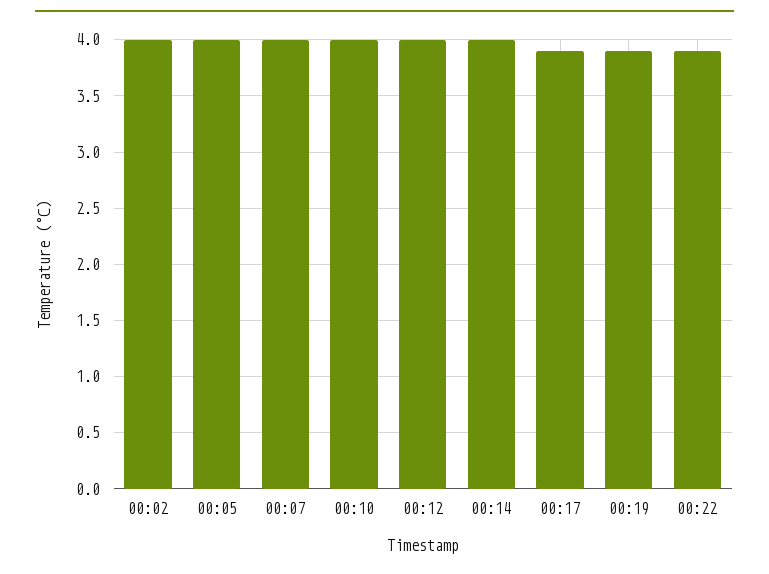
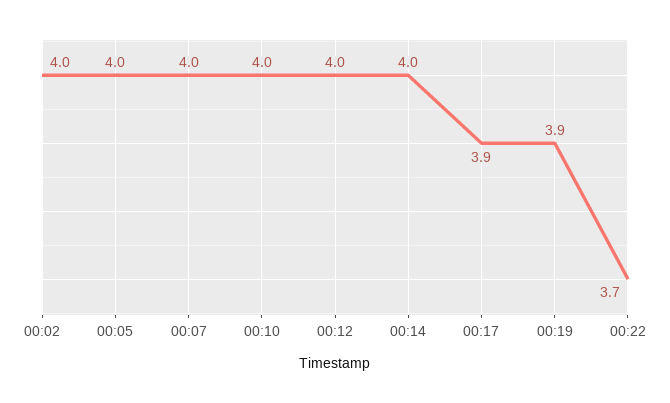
  {
    "00:02": 4,
    "00:05": 4,
    "00:07": 4,
    "00:10": 4,
    "00:12": 4,
    "00:14": 4,
    "00:17": 3.9,
    "00:19": 3.9,
-   "00:22": 3.9
+   "00:22": 3.7
  }

